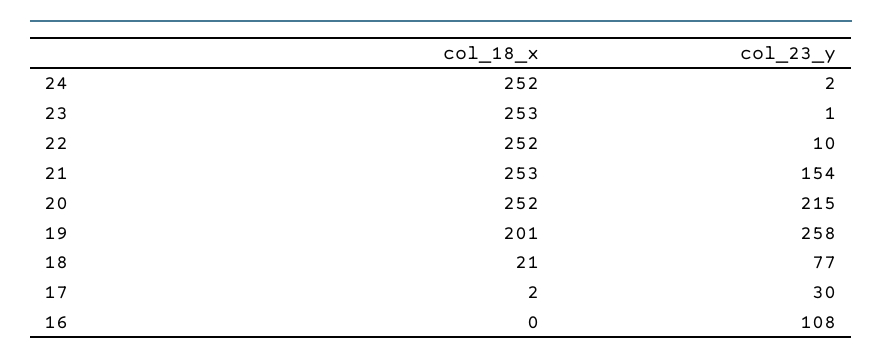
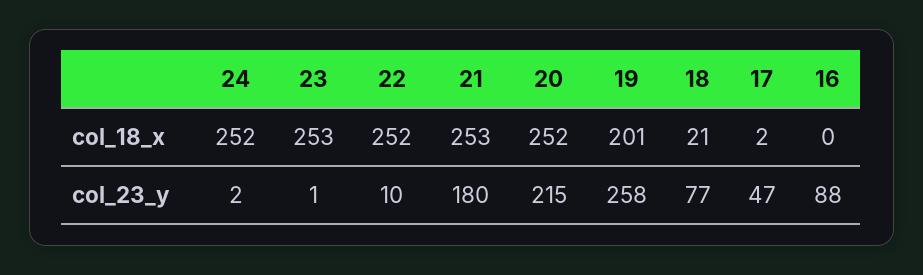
  {
    "col_18_x": {
      "24": 252,
      "23": 253,
      "22": 252,
      "21": 253,
      "20": 252,
      "19": 201,
      "18": 21,
      "17": 2,
      "16": 0
    },
    "col_23_y": {
      "24": 2,
      "23": 1,
      "22": 10,
-     "21": 154,
+     "21": 180,
      "20": 215,
      "19": 258,
      "18": 77,
-     "17": 30,
+     "17": 47,
-     "16": 108
+     "16": 88
    }
  }

